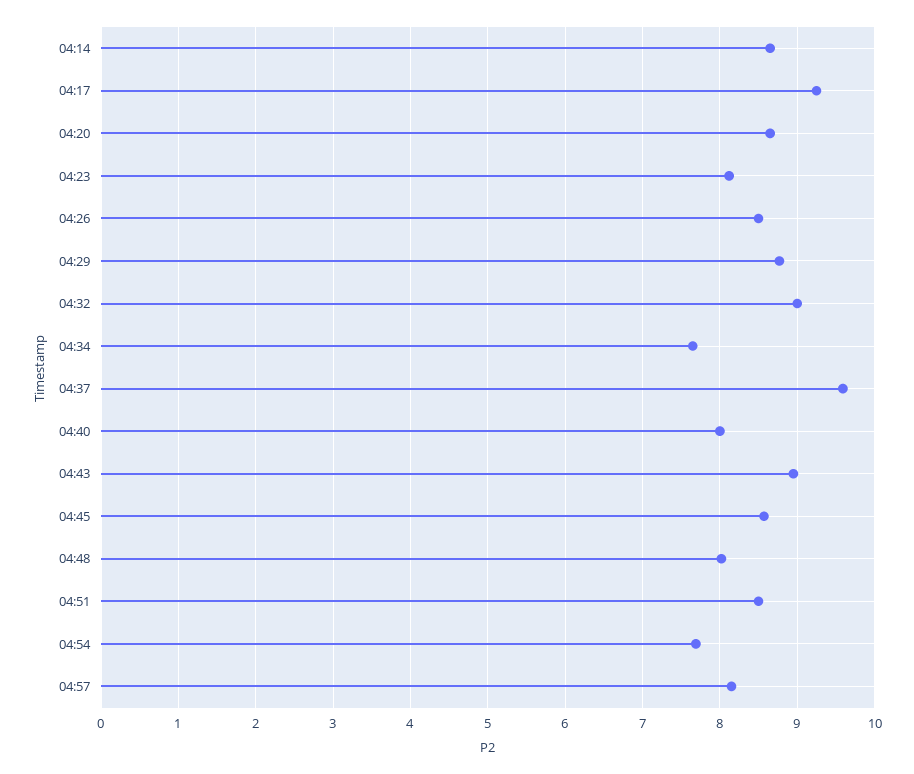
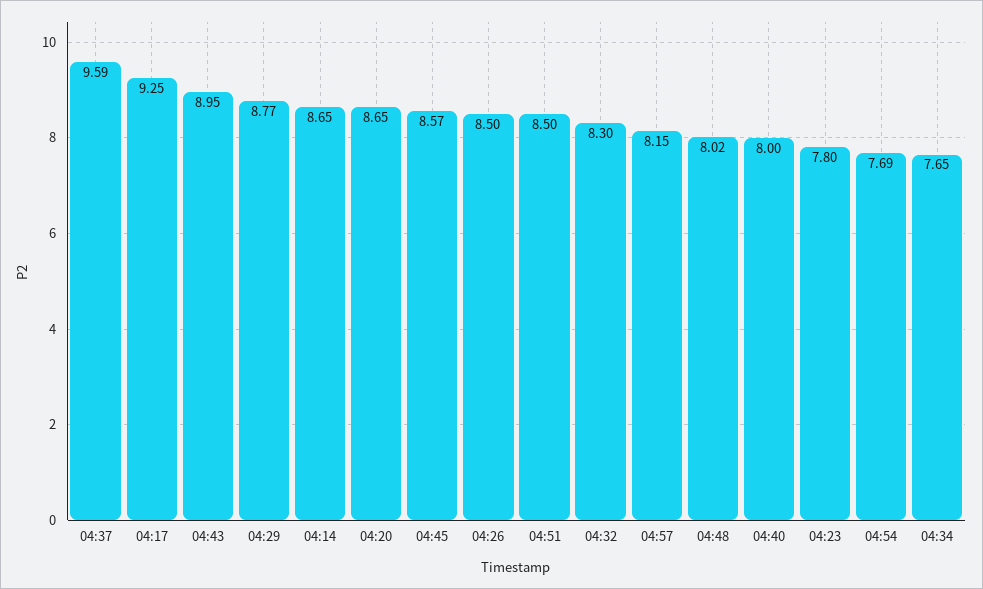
  {
    "04:14": 8.65,
    "04:17": 9.25,
    "04:20": 8.65,
-   "04:23": 8.1,
+   "04:23": 7.8,
    "04:26": 8.5,
    "04:29": 8.77,
-   "04:32": 9,
+   "04:32": 8.3,
    "04:34": 7.65,
    "04:37": 9.59,
    "04:40": 8,
    "04:43": 8.95,
    "04:45": 8.57,
    "04:48": 8.02,
    "04:51": 8.5,
    "04:54": 7.69,
    "04:57": 8.15
  }

